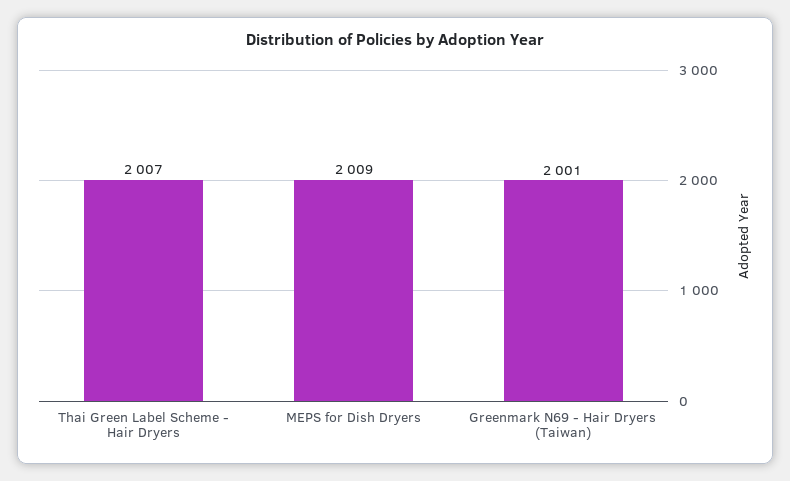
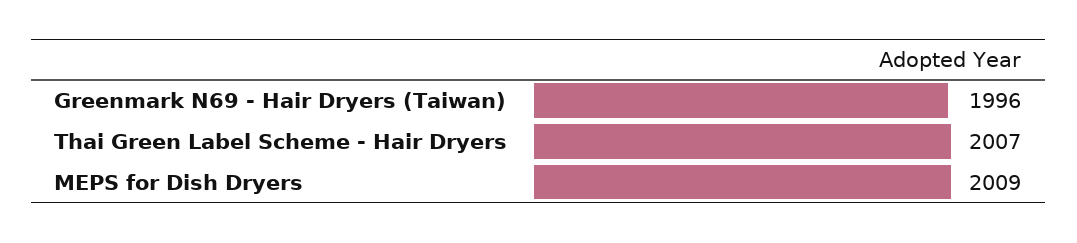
  {
    "Thai Green Label Scheme - Hair Dryers": 2007,
    "MEPS for Dish Dryers": 2009,
-   "Greenmark N69 - Hair Dryers (Taiwan)": 2001
+   "Greenmark N69 - Hair Dryers (Taiwan)": 1996
  }

